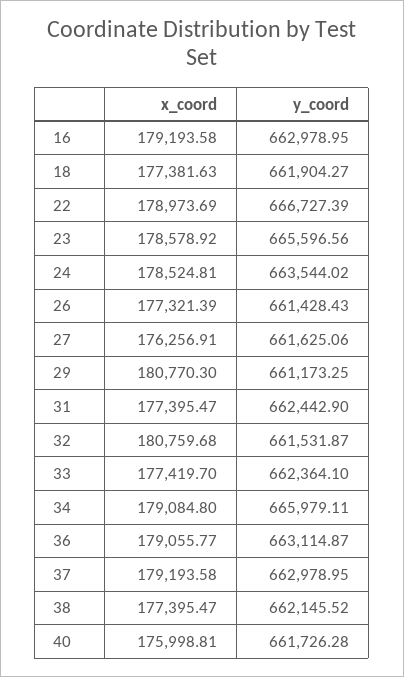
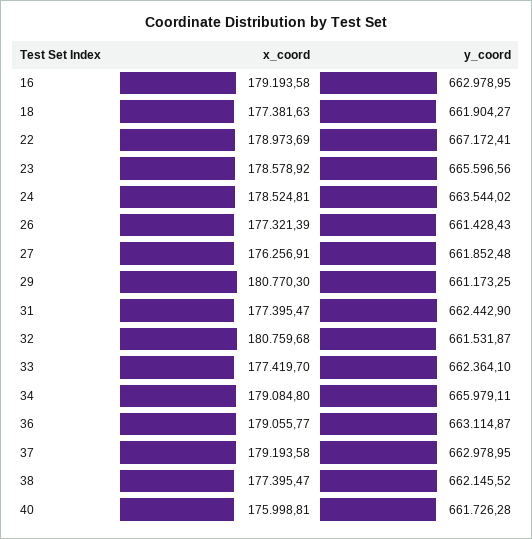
  {
    "x_coord": {
      "16": 179193.58,
      "18": 177381.63,
      "22": 178973.69,
      "23": 178578.92,
      "24": 178524.81,
      "26": 177321.39,
      "27": 176256.91,
      "29": 180770.3,
      "31": 177395.47,
      "32": 180759.68,
      "33": 177419.7,
      "34": 179084.8,
      "36": 179055.77,
      "37": 179193.58,
      "38": 177395.47,
      "40": 175998.81
    },
    "y_coord": {
      "16": 662978.95,
      "18": 661904.27,
-     "22": 666727.39,
+     "22": 667172.41,
      "23": 665596.56,
      "24": 663544.02,
      "26": 661428.43,
-     "27": 661625.06,
+     "27": 661852.48,
      "29": 661173.25,
      "31": 662442.9,
      "32": 661531.87,
      "33": 662364.1,
      "34": 665979.11,
      "36": 663114.87,
      "37": 662978.95,
      "38": 662145.52,
      "40": 661726.28
    }
  }

